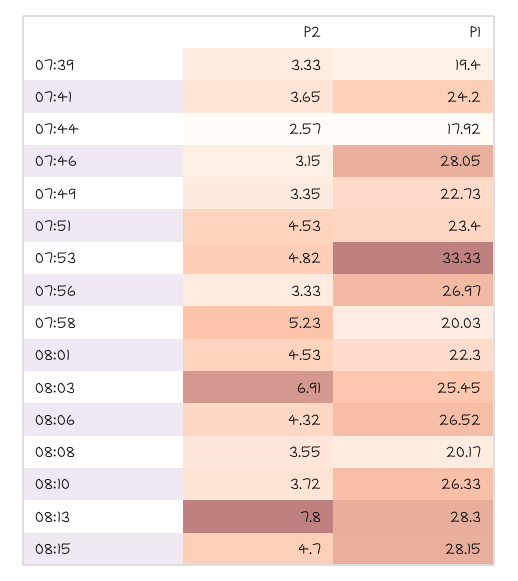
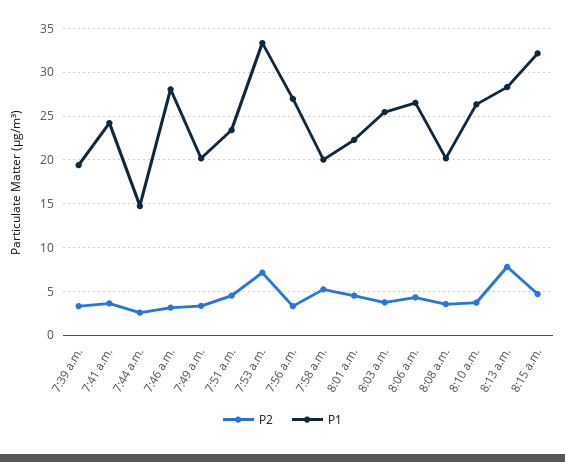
  {
    "P2": {
      "07:39": 3.33,
      "07:41": 3.65,
      "07:44": 2.57,
      "07:46": 3.15,
      "07:49": 3.35,
      "07:51": 4.53,
-     "07:53": 4.82,
+     "07:53": 7,
      "07:56": 3.33,
      "07:58": 5.23,
      "08:01": 4.53,
-     "08:03": 6.91,
+     "08:03": 4,
      "08:06": 4.32,
      "08:08": 3.55,
      "08:10": 3.72,
      "08:13": 7.8,
      "08:15": 4.7
    },
    "P1": {
      "07:39": 19.4,
      "07:41": 24.2,
-     "07:44": 17.92,
+     "07:44": 15,
      "07:46": 28.05,
-     "07:49": 22.73,
+     "07:49": 20,
      "07:51": 23.4,
      "07:53": 33.33,
      "07:56": 26.97,
      "07:58": 20.03,
      "08:01": 22.3,
      "08:03": 25.45,
      "08:06": 26.52,
      "08:08": 20.17,
      "08:10": 26.33,
      "08:13": 28.3,
-     "08:15": 28.15
+     "08:15": 32
    }
  }

